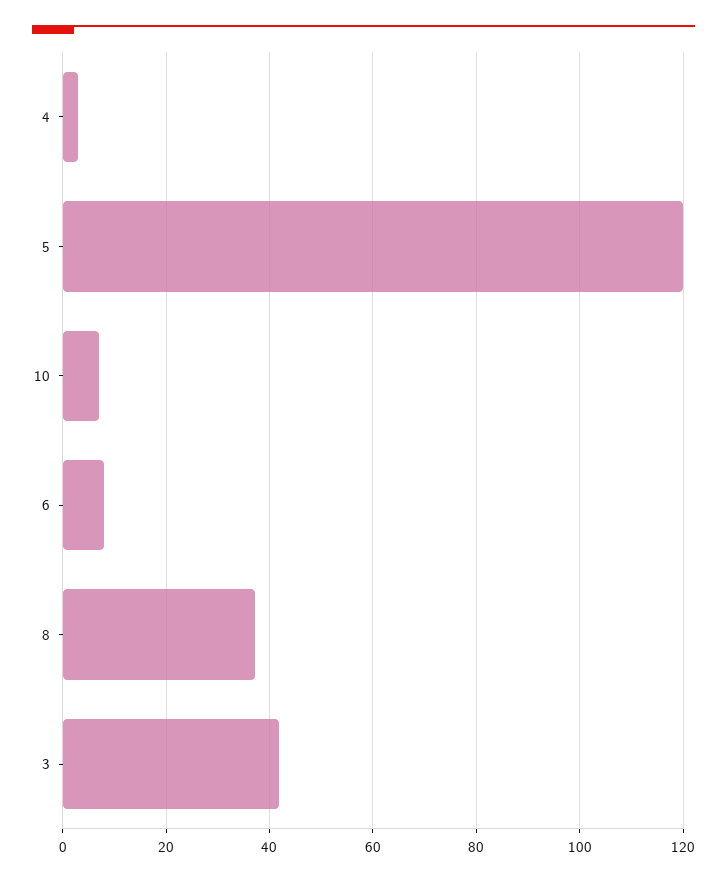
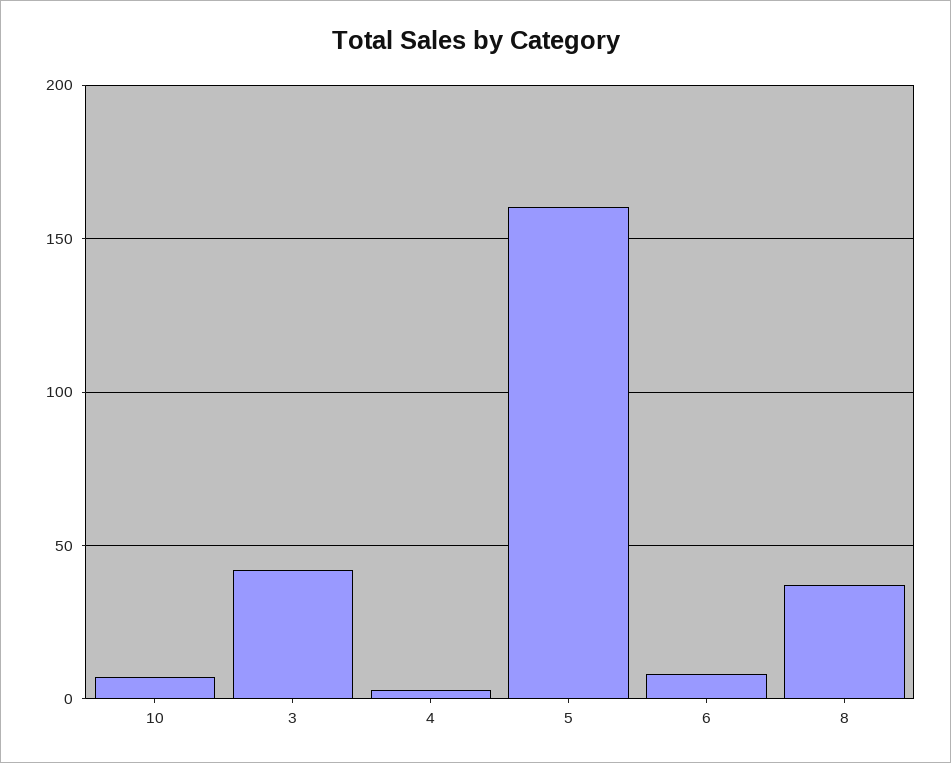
  {
    "4": 2,
-   "5": 120,
+   "5": 160,
    "10": 8,
    "6": 8,
    "8": 38,
    "3": 42
  }

